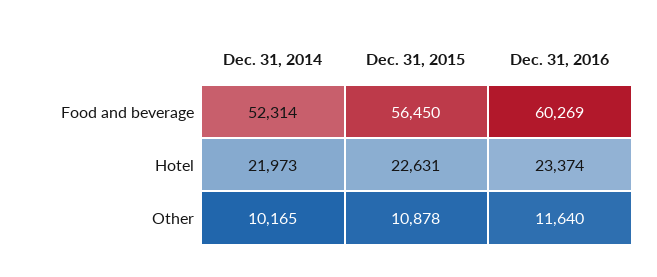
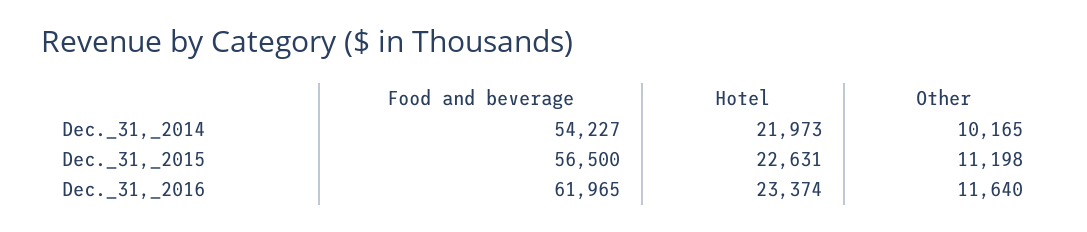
  {
    "Dec. 31, 2014": {
-     "Food and beverage": 52314,
+     "Food and beverage": 54227,
      "Hotel": 21973,
      "Other": 10165
    },
    "Dec. 31, 2015": {
-     "Food and beverage": 56450,
+     "Food and beverage": 56500,
      "Hotel": 22631,
-     "Other": 10878
+     "Other": 11198
    },
    "Dec. 31, 2016": {
-     "Food and beverage": 60269,
+     "Food and beverage": 61965,
      "Hotel": 23374,
      "Other": 11640
    }
  }

